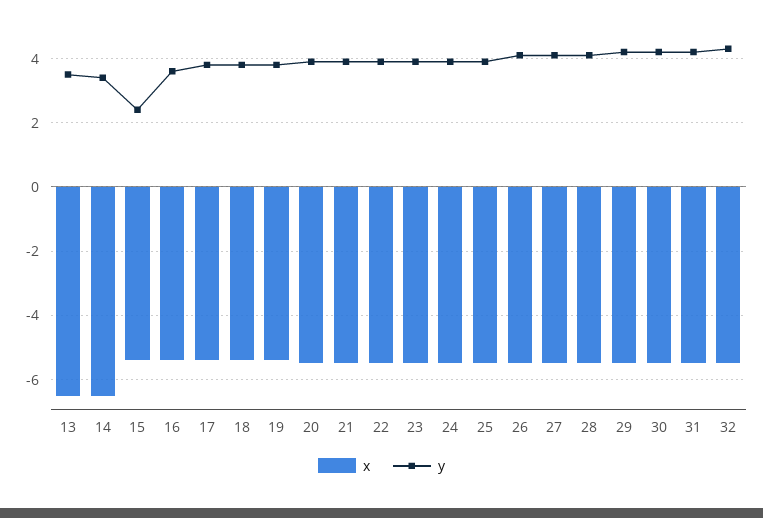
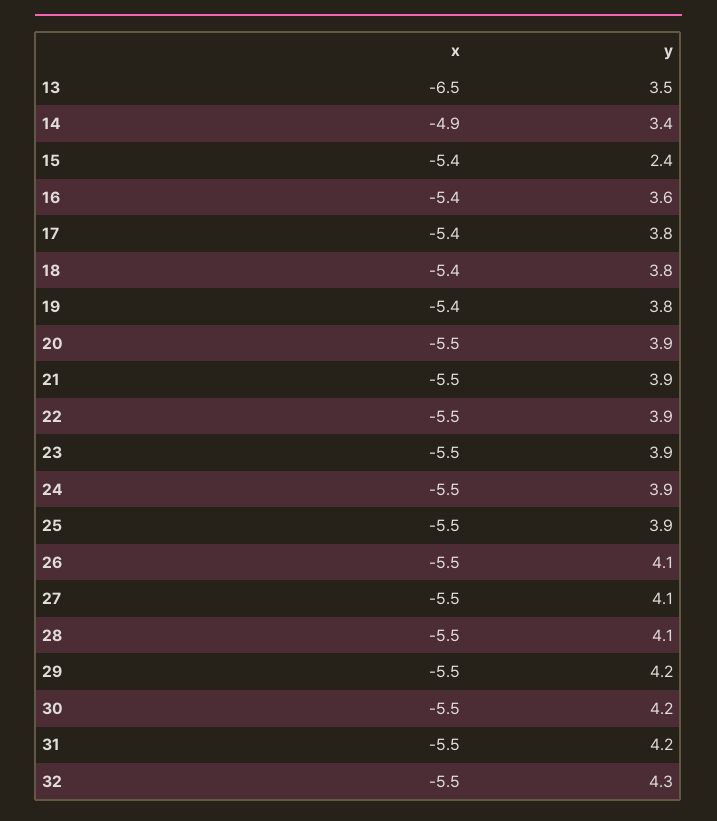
  {
    "x": {
      "13": -6.5,
-     "14": -6.5,
+     "14": -4.9,
      "15": -5.4,
      "16": -5.4,
      "17": -5.4,
      "18": -5.4,
      "19": -5.4,
      "20": -5.5,
      "21": -5.5,
      "22": -5.5,
      "23": -5.5,
      "24": -5.5,
      "25": -5.5,
      "26": -5.5,
      "27": -5.5,
      "28": -5.5,
      "29": -5.5,
      "30": -5.5,
      "31": -5.5,
      "32": -5.5
    },
    "y": {
      "13": 3.5,
      "14": 3.4,
      "15": 2.4,
      "16": 3.6,
      "17": 3.8,
      "18": 3.8,
      "19": 3.8,
      "20": 3.9,
      "21": 3.9,
      "22": 3.9,
      "23": 3.9,
      "24": 3.9,
      "25": 3.9,
      "26": 4.1,
      "27": 4.1,
      "28": 4.1,
      "29": 4.2,
      "30": 4.2,
      "31": 4.2,
      "32": 4.3
    }
  }

